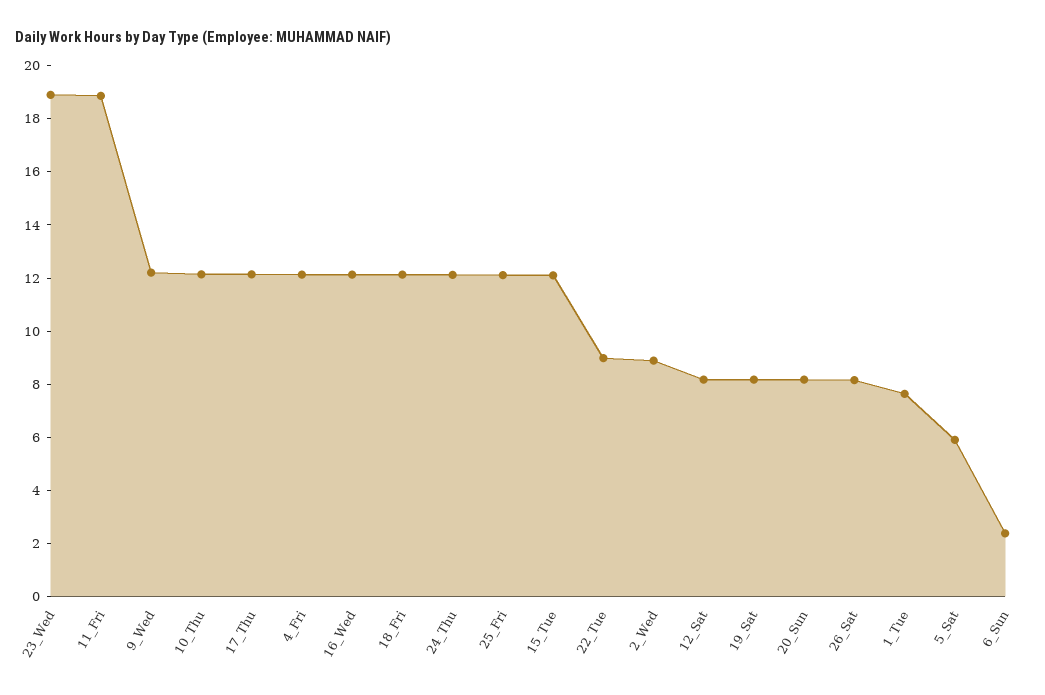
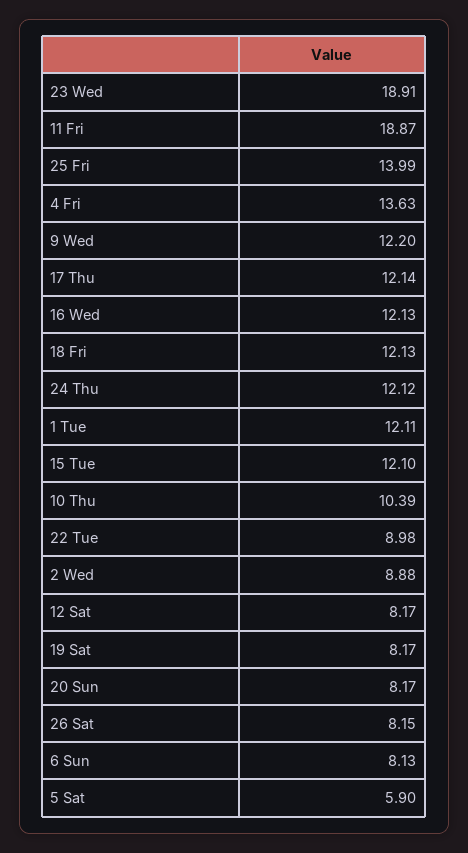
  {
    "23_Wed": 18.91,
    "11_Fri": 18.87,
    "9_Wed": 12.2,
-   "10_Thu": 12,
+   "10_Thu": 10.39,
    "17_Thu": 12.14,
-   "4_Fri": 12,
+   "4_Fri": 13.63,
    "16_Wed": 12.13,
    "18_Fri": 12.13,
    "24_Thu": 12.12,
-   "25_Fri": 12,
+   "25_Fri": 13.99,
    "15_Tue": 12.1,
    "22_Tue": 8.98,
    "2_Wed": 8.88,
    "12_Sat": 8.17,
    "19_Sat": 8.17,
    "20_Sun": 8.17,
    "26_Sat": 8.15,
-   "1_Tue": 7.5,
+   "1_Tue": 12.11,
    "5_Sat": 5.9,
-   "6_Sun": 2.5
+   "6_Sun": 8.13
  }

